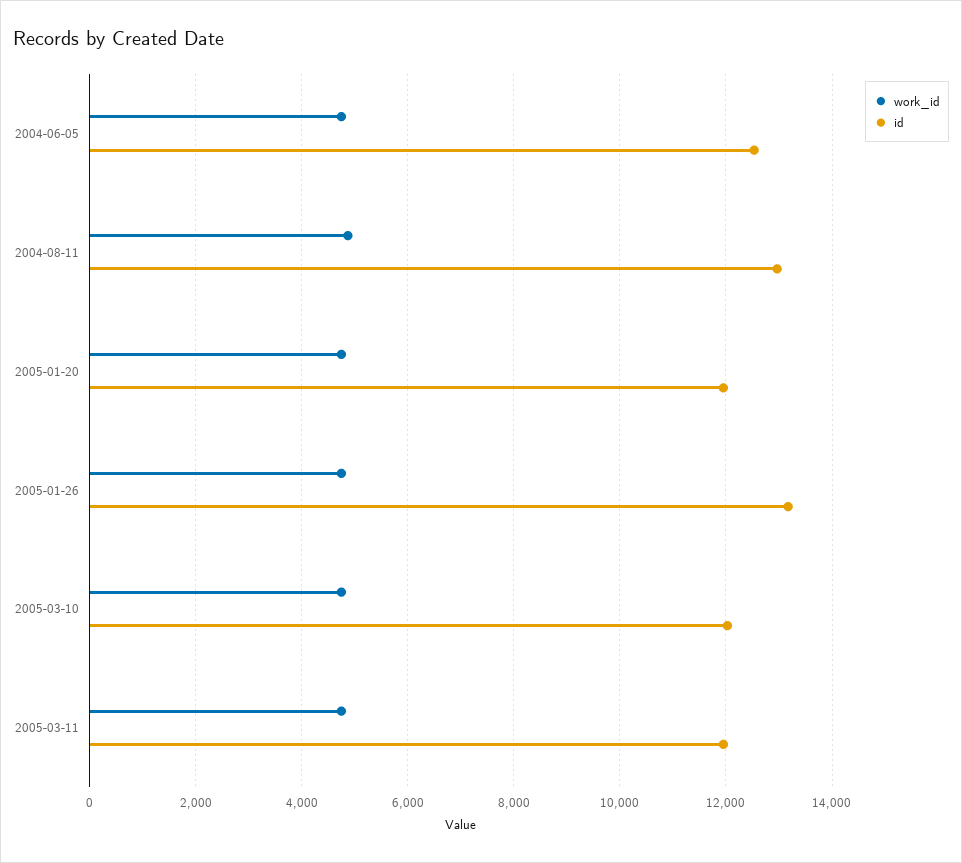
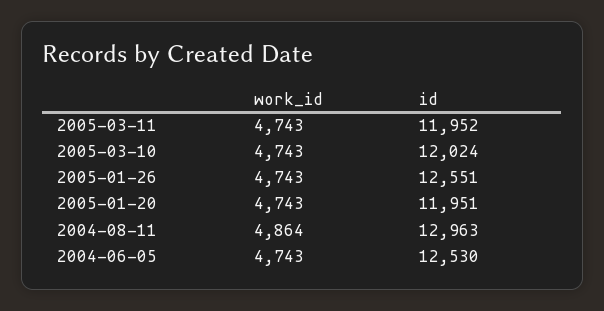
  {
    "work_id": {
      "2004-06-05": 4743,
      "2004-08-11": 4864,
      "2005-01-20": 4743,
      "2005-01-26": 4743,
      "2005-03-10": 4743,
      "2005-03-11": 4743
    },
    "id": {
      "2004-06-05": 12530,
      "2004-08-11": 12963,
      "2005-01-20": 11951,
-     "2005-01-26": 13200,
+     "2005-01-26": 12551,
      "2005-03-10": 12024,
      "2005-03-11": 11952
    }
  }

